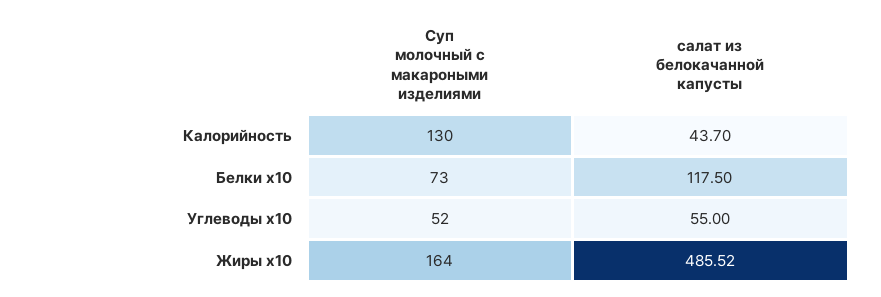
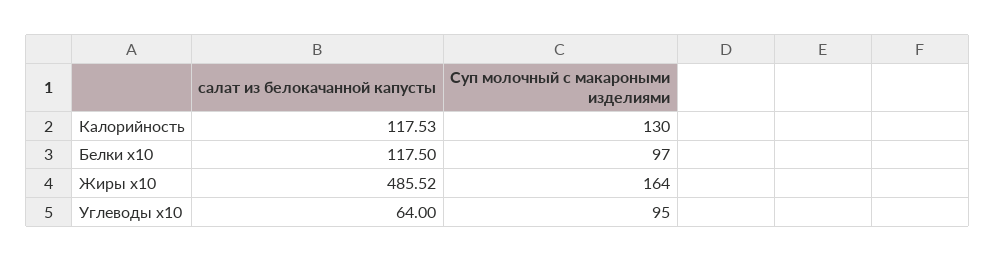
  {
    "Суп молочный с макароными изделиями": {
      "Калорийность": 130,
-     "Белки x10": 73,
+     "Белки x10": 97,
-     "Углеводы x10": 52,
+     "Углеводы x10": 95,
      "Жиры x10": 164
    },
    "салат из белокачанной капусты": {
-     "Калорийность": 43.7,
+     "Калорийность": 117.53,
      "Белки x10": 117.5,
-     "Углеводы x10": 55,
+     "Углеводы x10": 64,
      "Жиры x10": 485.52
    }
  }

